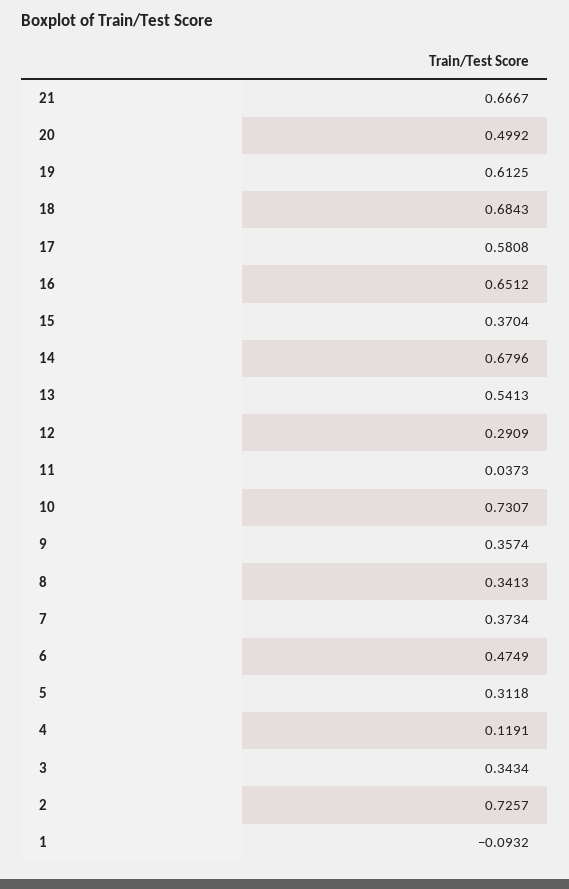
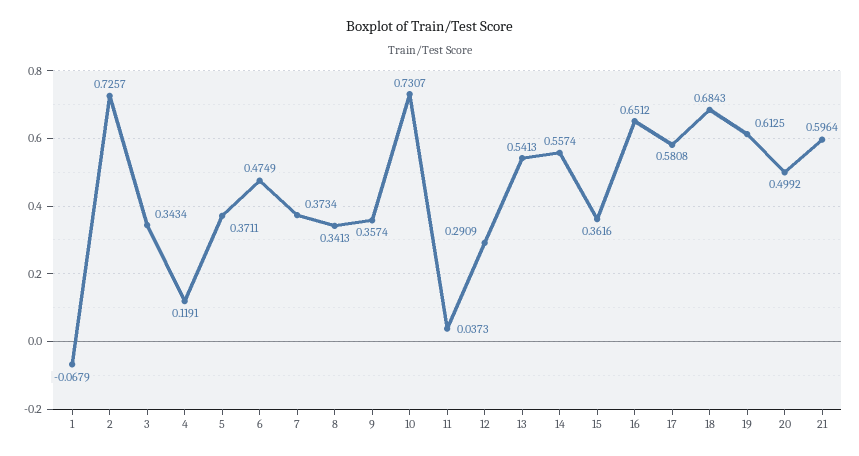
  {
-   "21": 0.6667,
+   "21": 0.5964,
    "20": 0.4992,
    "19": 0.6125,
    "18": 0.6843,
    "17": 0.5808,
    "16": 0.6512,
-   "15": 0.3704,
+   "15": 0.3616,
-   "14": 0.6796,
+   "14": 0.5574,
    "13": 0.5413,
    "12": 0.2909,
    "11": 0.0373,
    "10": 0.7307,
    "9": 0.3574,
    "8": 0.3413,
    "7": 0.3734,
    "6": 0.4749,
-   "5": 0.3118,
+   "5": 0.3711,
    "4": 0.1191,
    "3": 0.3434,
    "2": 0.7257,
-   "1": -0.0932
+   "1": -0.0679
  }

